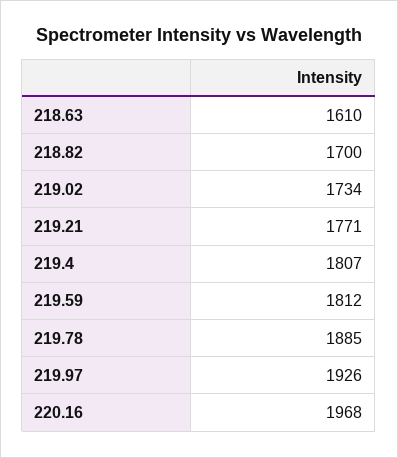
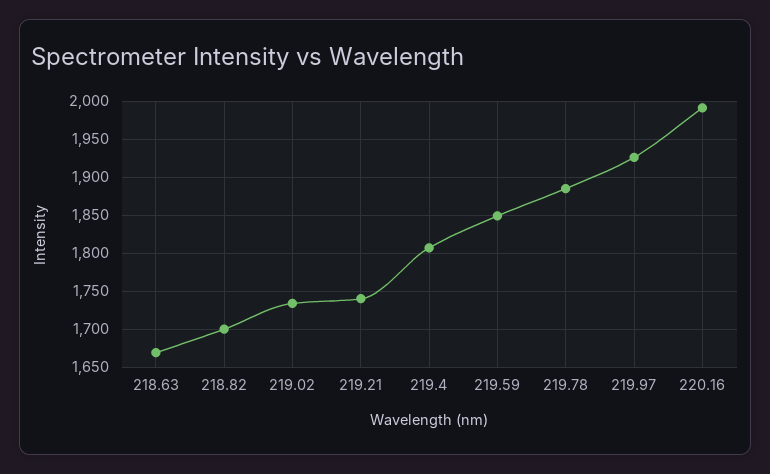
  {
-   "218.63": 1610,
+   "218.63": 1670,
    "218.82": 1700,
    "219.02": 1734,
-   "219.21": 1771,
+   "219.21": 1740,
    "219.4": 1807,
-   "219.59": 1812,
+   "219.59": 1850,
    "219.78": 1885,
    "219.97": 1926,
-   "220.16": 1968
+   "220.16": 1990
  }

